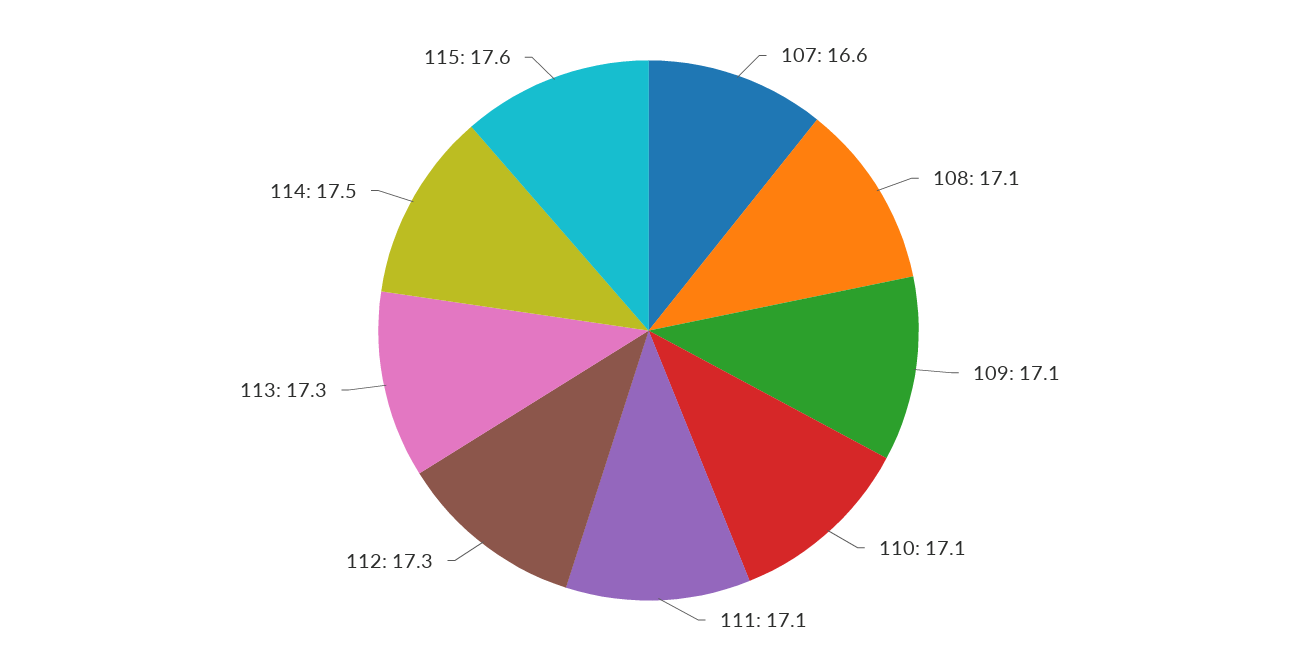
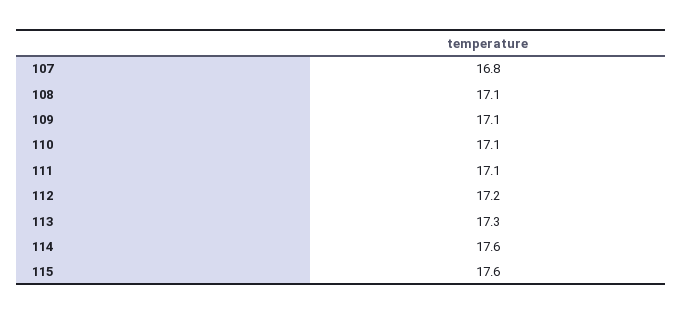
  {
-   "107": 16.6,
+   "107": 16.8,
    "108": 17.1,
    "109": 17.1,
    "110": 17.1,
    "111": 17.1,
-   "112": 17.3,
+   "112": 17.2,
    "113": 17.3,
-   "114": 17.5,
+   "114": 17.6,
    "115": 17.6
  }

